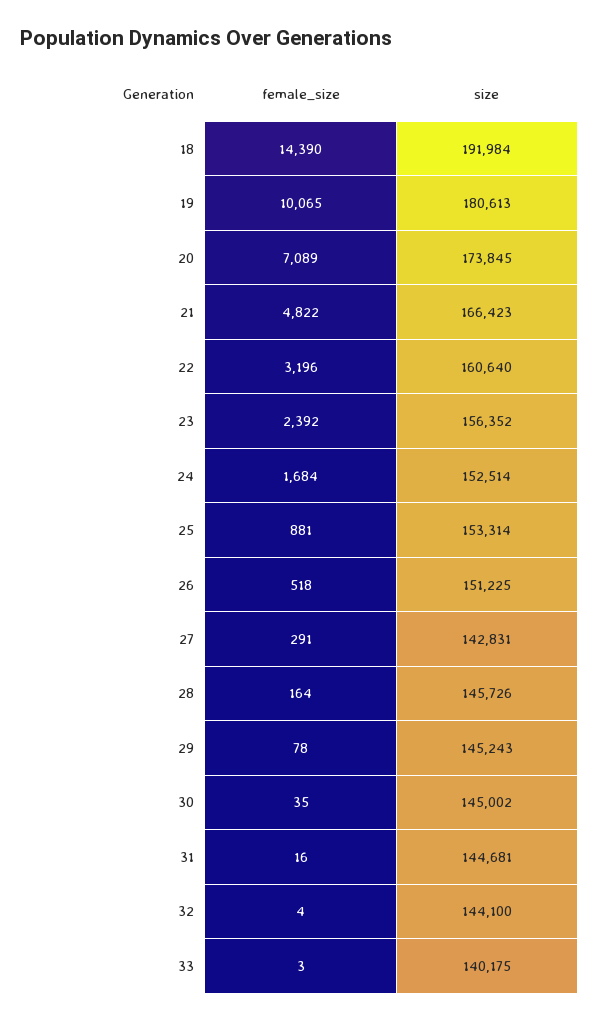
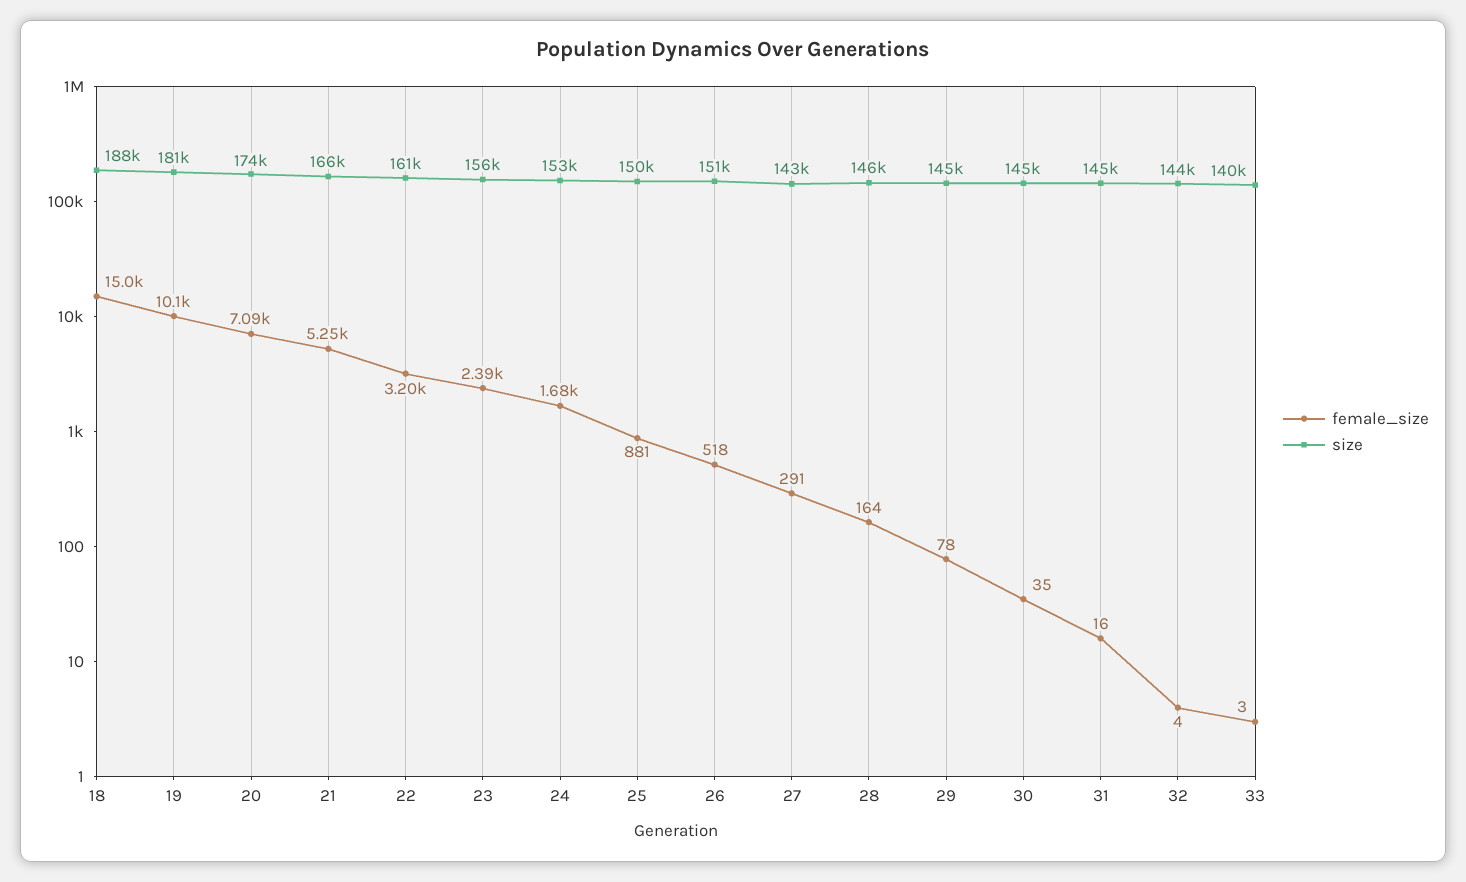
  {
    "female_size": {
-     "18": 14390,
+     "18": 15000,
      "19": 10065,
      "20": 7089,
-     "21": 4822,
+     "21": 5250,
      "22": 3196,
      "23": 2392,
      "24": 1684,
      "25": 881,
      "26": 518,
      "27": 291,
      "28": 164,
      "29": 78,
      "30": 35,
      "31": 16,
      "32": 4,
      "33": 3
    },
    "size": {
-     "18": 191984,
+     "18": 188000,
      "19": 180613,
      "20": 173845,
      "21": 166423,
      "22": 160640,
      "23": 156352,
      "24": 152514,
-     "25": 153314,
+     "25": 150000,
      "26": 151225,
      "27": 142831,
      "28": 145726,
      "29": 145243,
      "30": 145002,
      "31": 144681,
      "32": 144100,
      "33": 140175
    }
  }

